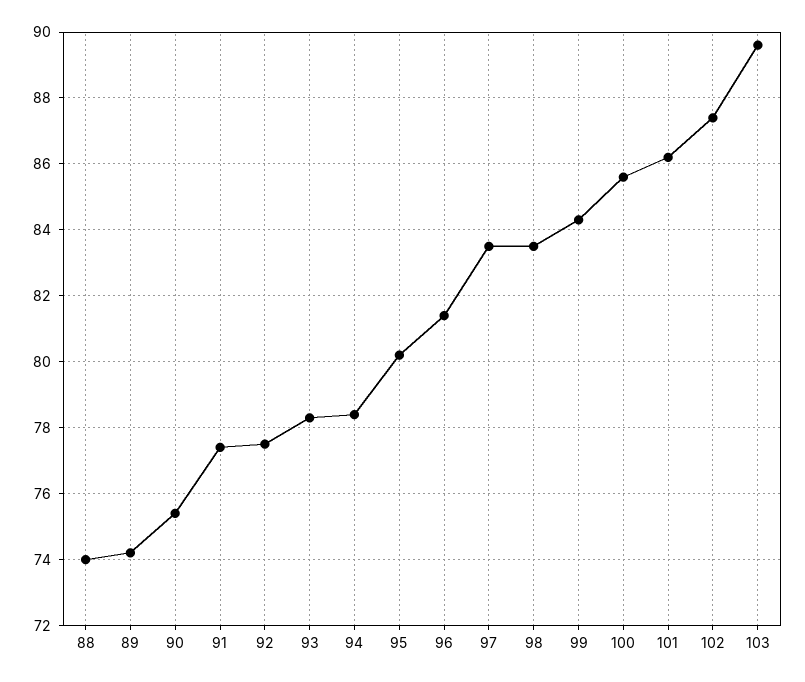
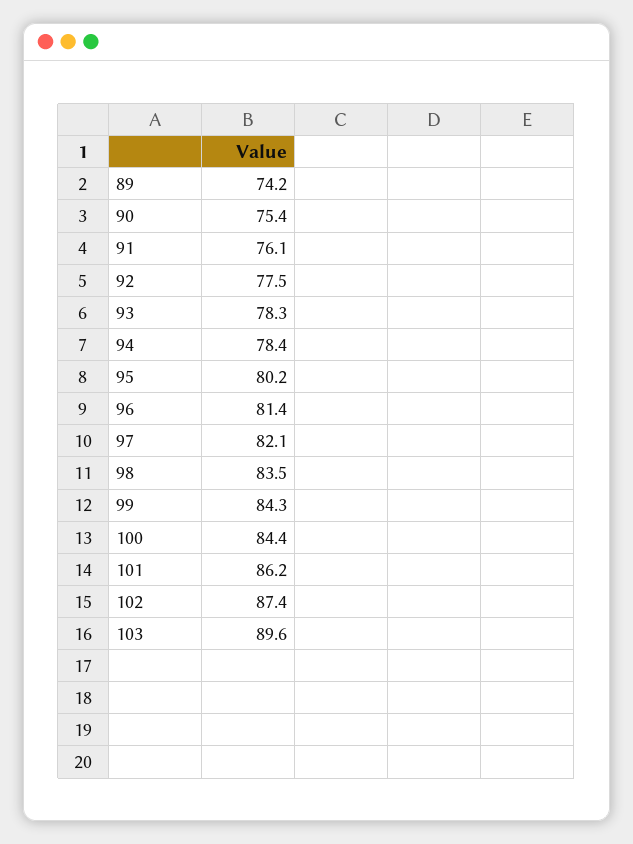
  {
-   "88": 74,
    "89": 74.2,
    "90": 75.4,
-   "91": 77.5,
+   "91": 76.1,
    "92": 77.5,
    "93": 78.3,
    "94": 78.4,
    "95": 80.2,
    "96": 81.4,
-   "97": 83.5,
+   "97": 82.1,
    "98": 83.5,
    "99": 84.3,
-   "100": 85.5,
+   "100": 84.4,
    "101": 86.2,
    "102": 87.4,
    "103": 89.6
  }

